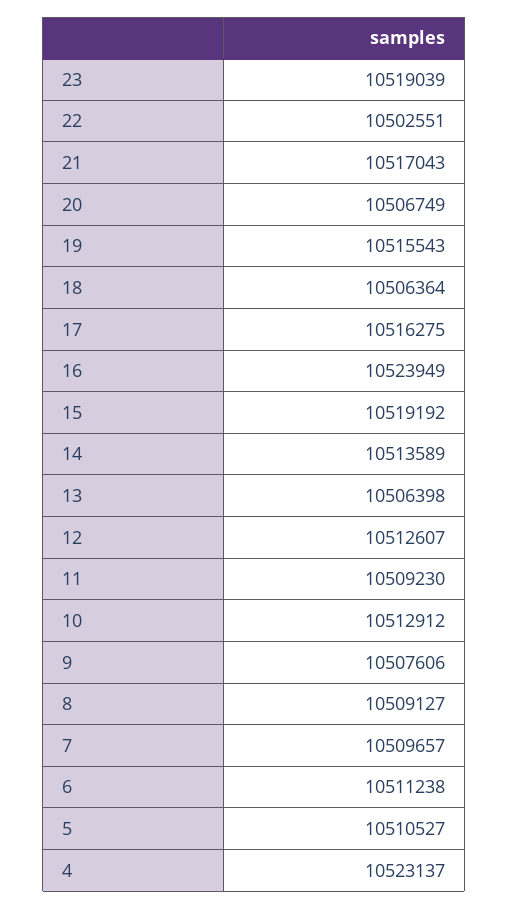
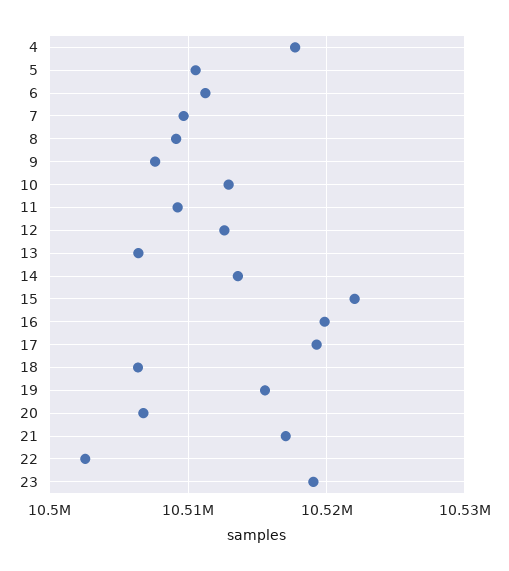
  {
    "23": 10519039,
    "22": 10502551,
    "21": 10517043,
    "20": 10506749,
    "19": 10515543,
    "18": 10506364,
-   "17": 10516275,
+   "17": 10519000,
-   "16": 10523949,
+   "16": 10520000,
-   "15": 10519192,
+   "15": 10522000,
    "14": 10513589,
    "13": 10506398,
    "12": 10512607,
    "11": 10509230,
    "10": 10512912,
    "9": 10507606,
    "8": 10509127,
    "7": 10509657,
    "6": 10511238,
    "5": 10510527,
-   "4": 10523137
+   "4": 10518000
  }

